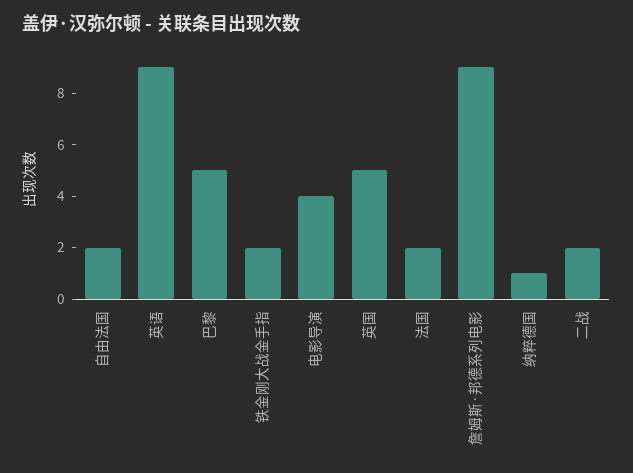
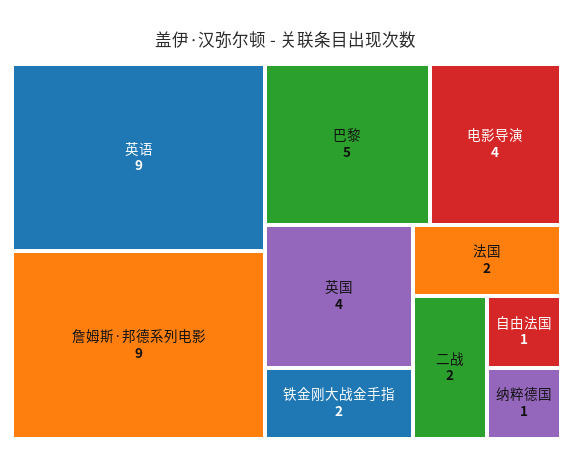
  {
-   "自由法国": 2,
+   "自由法国": 1,
    "英语": 9,
    "巴黎": 5,
    "铁金刚大战金手指": 2,
    "电影导演": 4,
-   "英国": 5,
+   "英国": 4,
    "法国": 2,
    "詹姆斯·邦德系列电影": 9,
    "纳粹德国": 1,
    "二战": 2
  }

